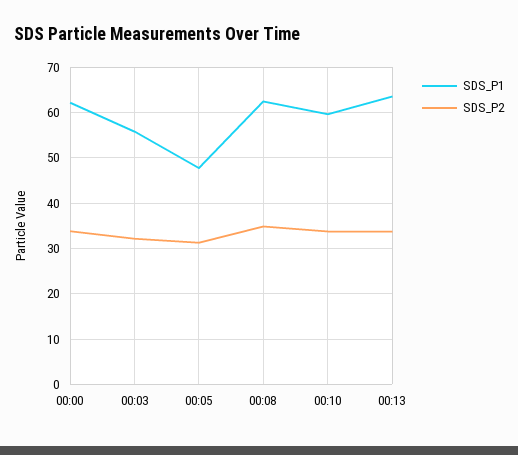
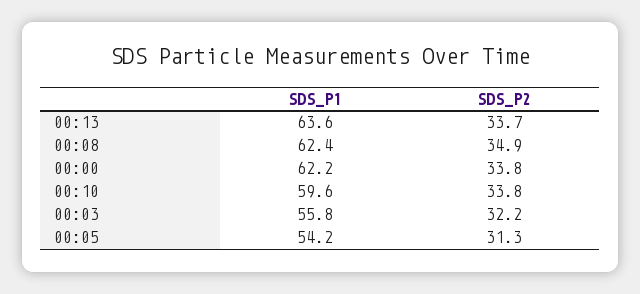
  {
    "SDS_P1": {
      "00:00": 62.2,
      "00:03": 55.8,
-     "00:05": 48,
+     "00:05": 54.2,
      "00:08": 62.4,
      "00:10": 59.6,
      "00:13": 63.6
    },
    "SDS_P2": {
      "00:00": 33.8,
      "00:03": 32.2,
      "00:05": 31.3,
      "00:08": 34.9,
      "00:10": 33.8,
      "00:13": 33.7
    }
  }

